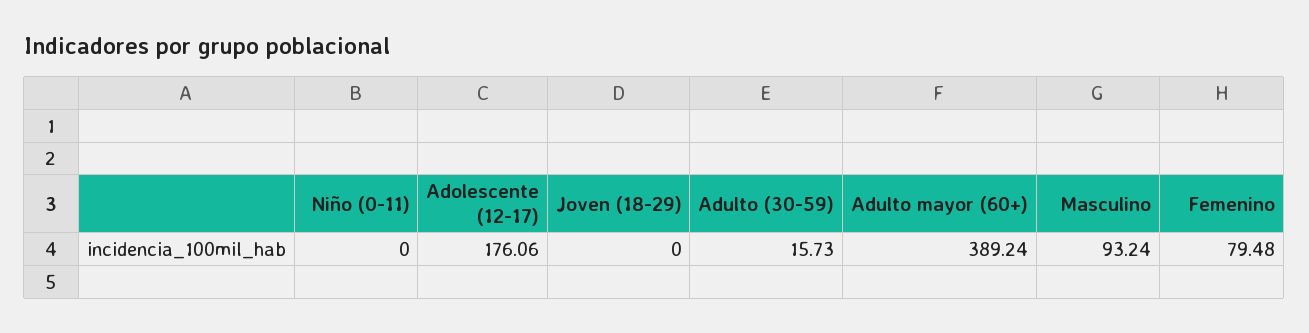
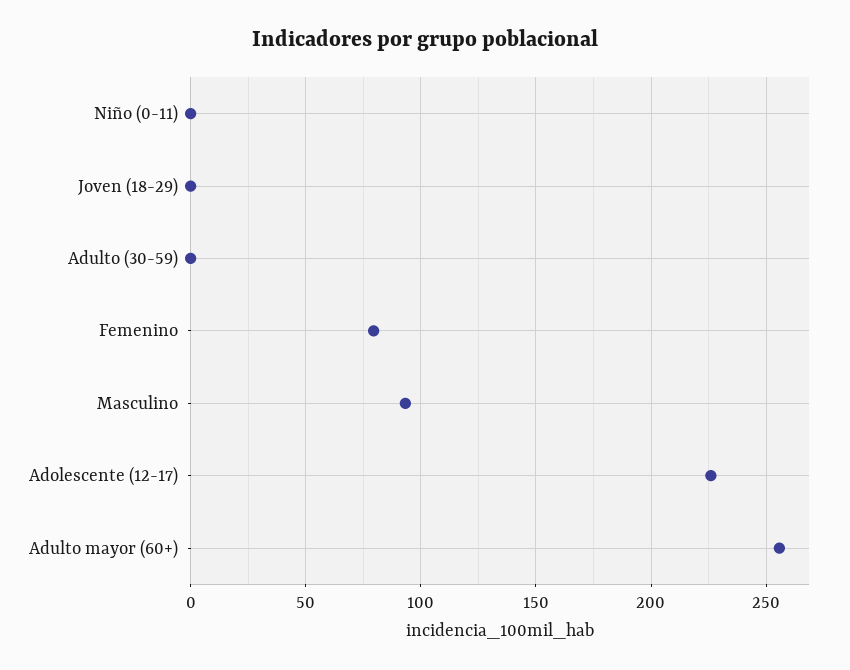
  {
    "Niño (0-11)": 0,
-   "Adolescente (12-17)": 176.06,
+   "Adolescente (12-17)": 225,
    "Joven (18-29)": 0,
-   "Adulto (30-59)": 15.73,
+   "Adulto (30-59)": 0,
-   "Adulto mayor (60+)": 389.24,
+   "Adulto mayor (60+)": 255,
    "Masculino": 93.24,
    "Femenino": 79.48
  }

